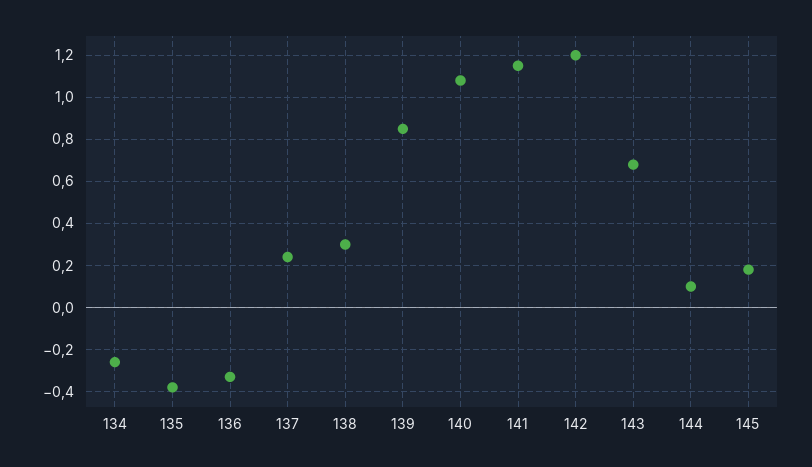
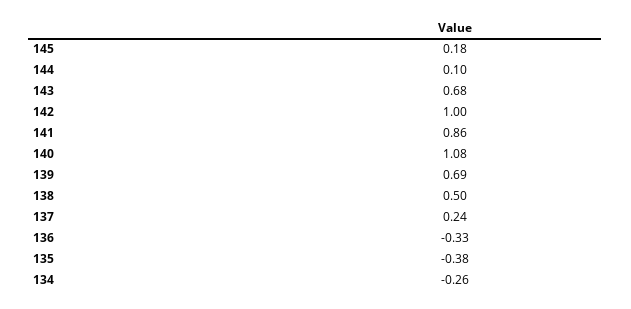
  {
    "134": -0.26,
    "135": -0.38,
    "136": -0.33,
    "137": 0.24,
-   "138": 0.3,
+   "138": 0.5,
-   "139": 0.85,
+   "139": 0.69,
    "140": 1.08,
-   "141": 1.15,
+   "141": 0.86,
-   "142": 1.2,
+   "142": 1,
    "143": 0.68,
    "144": 0.1,
    "145": 0.18
  }

